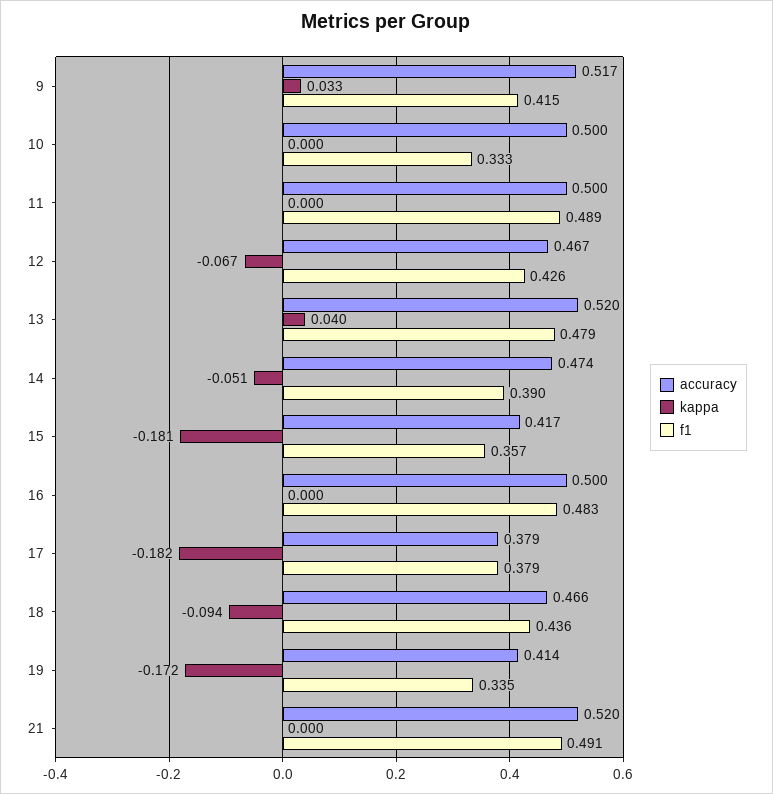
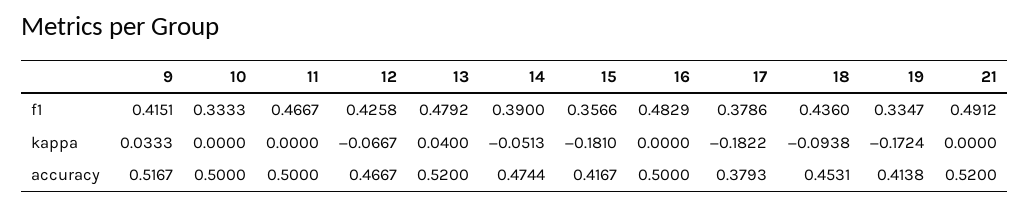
  {
    "accuracy": {
      "9": 0.5167,
      "10": 0.5,
      "11": 0.5,
      "12": 0.4667,
      "13": 0.52,
      "14": 0.4744,
      "15": 0.4167,
      "16": 0.5,
      "17": 0.3793,
-     "18": 0.466,
+     "18": 0.4531,
      "19": 0.4138,
      "21": 0.52
    },
    "kappa": {
      "9": 0.0333,
      "10": 0,
      "11": 0,
      "12": -0.0667,
      "13": 0.04,
      "14": -0.0513,
      "15": -0.181,
      "16": 0,
      "17": -0.1822,
      "18": -0.0938,
      "19": -0.1724,
      "21": 0
    },
    "f1": {
      "9": 0.4151,
      "10": 0.3333,
-     "11": 0.489,
+     "11": 0.4667,
      "12": 0.4258,
      "13": 0.4792,
      "14": 0.39,
      "15": 0.3566,
      "16": 0.4829,
      "17": 0.3786,
      "18": 0.436,
      "19": 0.3347,
      "21": 0.4912
    }
  }

